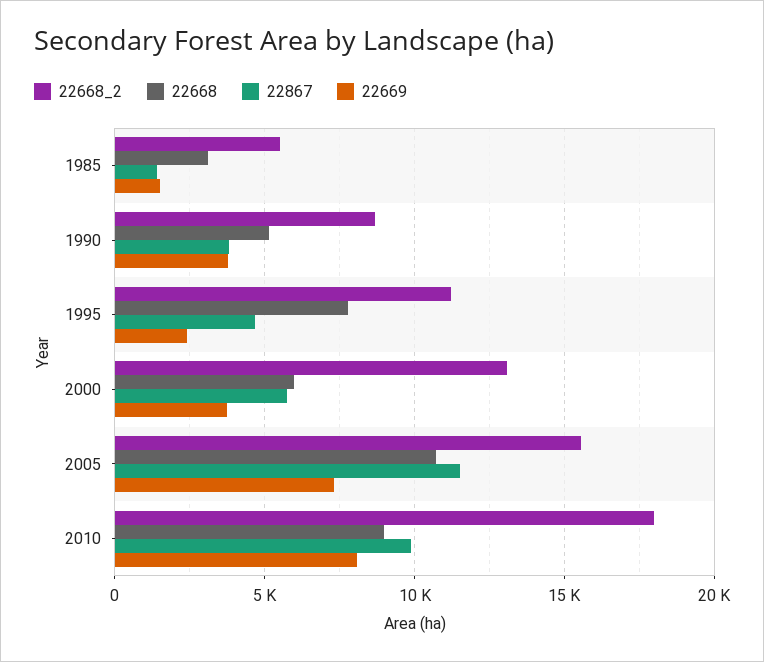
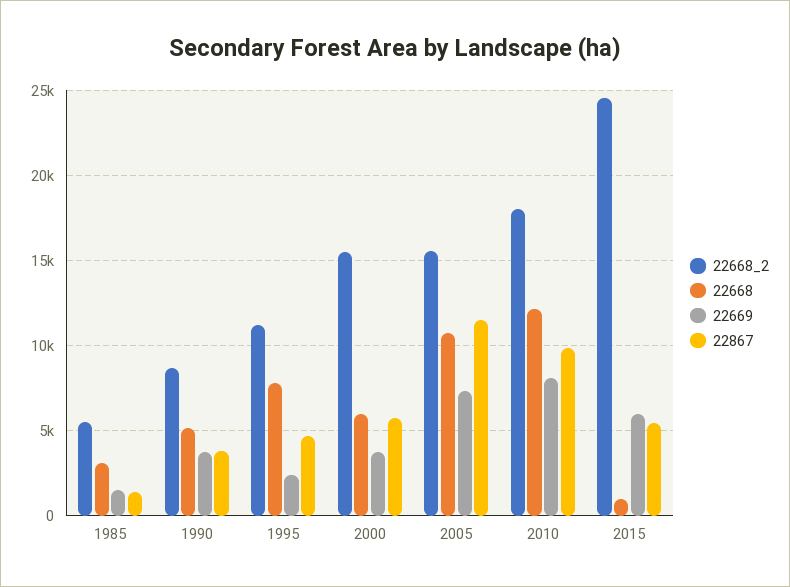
  {
    "22668_2": {
      "1985": 5500,
      "1990": 8500,
      "1995": 11000,
-     "2000": 13000,
+     "2000": 15500,
      "2005": 15500,
-     "2010": 18000
+     "2010": 18000,
+     "2015": 24500
    },
    "22668": {
      "1985": 3000,
      "1990": 5000,
      "1995": 8000,
      "2000": 6000,
      "2005": 10500,
-     "2010": 9000
+     "2010": 12000,
+     "2015": 1000
    },
    "22867": {
      "1985": 1500,
      "1990": 4000,
      "1995": 4500,
      "2000": 6000,
      "2005": 11500,
-     "2010": 10000
+     "2010": 10000,
+     "2015": 5500
    },
    "22669": {
      "1985": 1500,
      "1990": 4000,
      "1995": 2500,
      "2000": 3500,
      "2005": 7500,
-     "2010": 8000
+     "2010": 8000,
+     "2015": 6000
    }
  }

